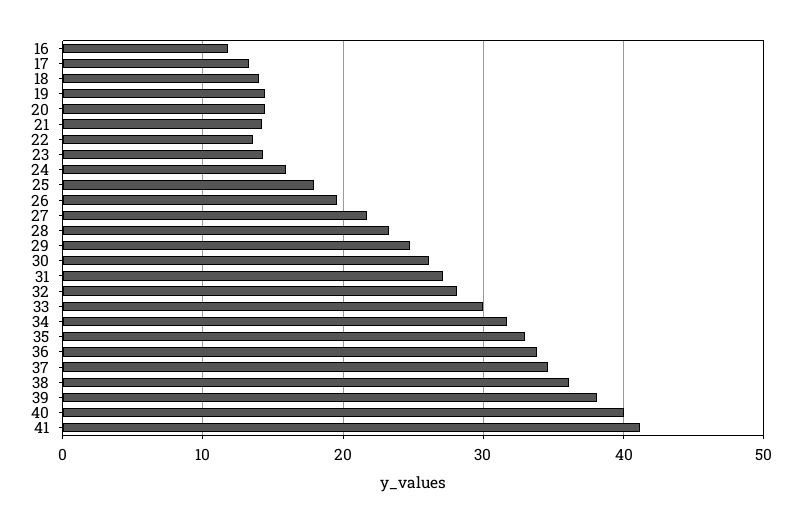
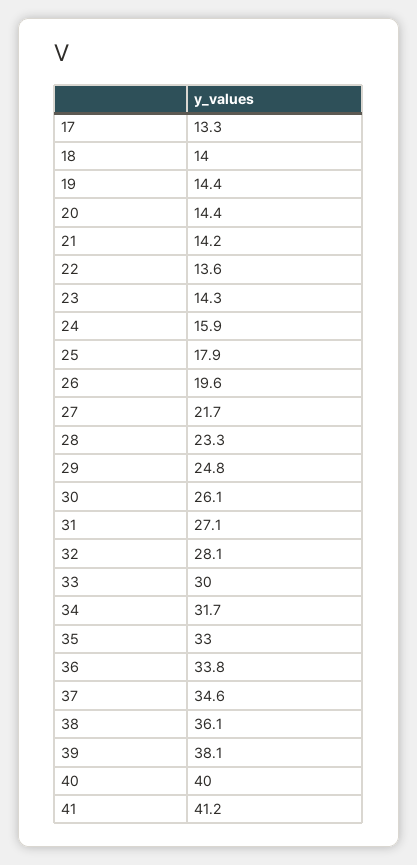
  {
-   "16": 12,
    "17": 13.3,
    "18": 14,
    "19": 14.4,
    "20": 14.4,
    "21": 14.2,
    "22": 13.6,
    "23": 14.3,
    "24": 15.9,
    "25": 17.9,
    "26": 19.6,
    "27": 21.7,
    "28": 23.3,
    "29": 24.8,
    "30": 26.1,
    "31": 27.1,
    "32": 28.1,
    "33": 30,
    "34": 31.7,
    "35": 33,
    "36": 33.8,
    "37": 34.6,
    "38": 36.1,
    "39": 38.1,
    "40": 40,
    "41": 41.2
  }

